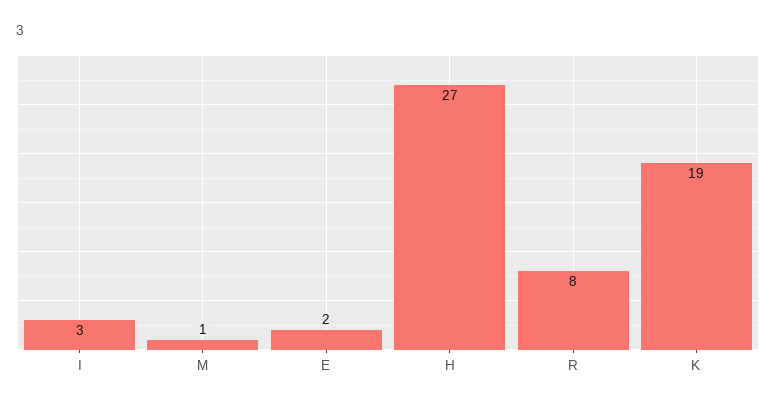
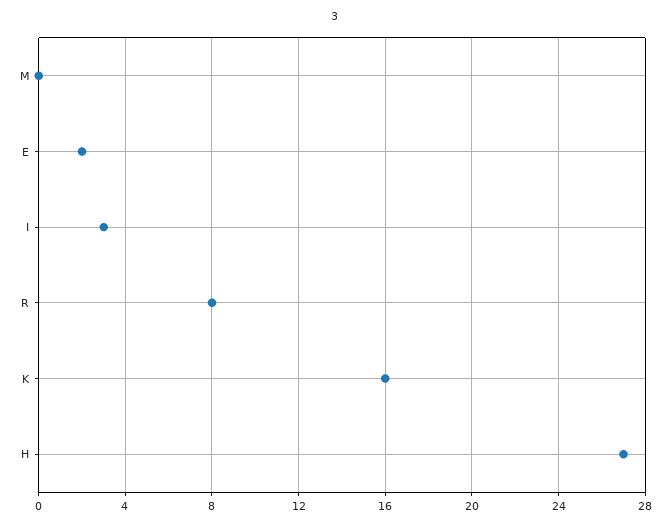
  {
    "I": 3,
-   "M": 1,
+   "M": 0,
    "E": 2,
    "H": 27,
    "R": 8,
-   "K": 19
+   "K": 16
  }

